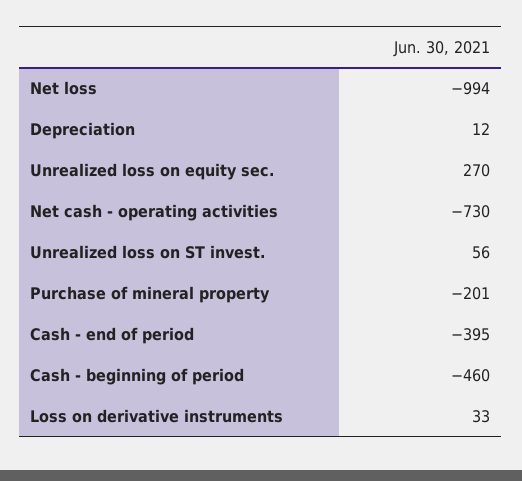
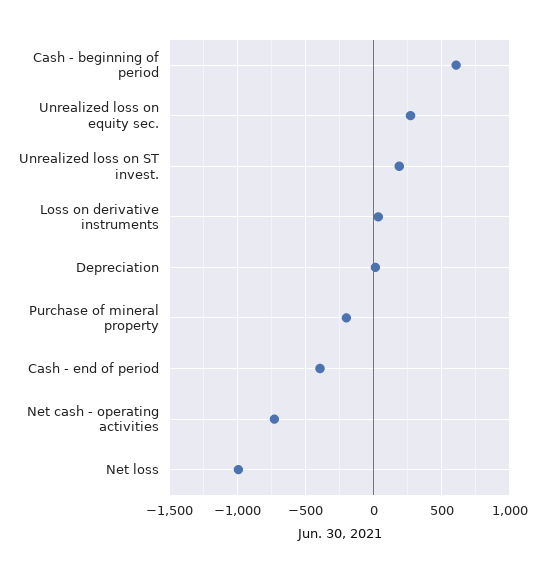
  {
    "Net loss": -994,
    "Depreciation": 12,
    "Unrealized loss on equity sec.": 270,
    "Net cash - operating activities": -730,
-   "Unrealized loss on ST invest.": 56,
+   "Unrealized loss on ST invest.": 200,
    "Purchase of mineral property": -201,
    "Cash - end of period": -395,
-   "Cash - beginning of period": -460,
+   "Cash - beginning of period": 600,
    "Loss on derivative instruments": 33
  }

